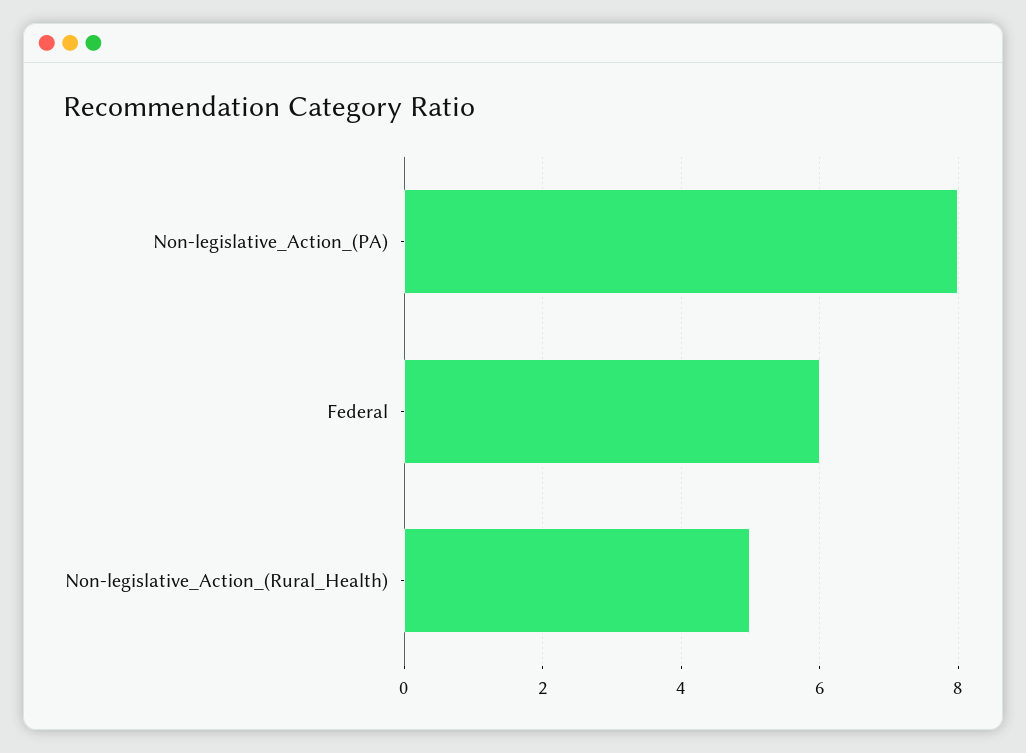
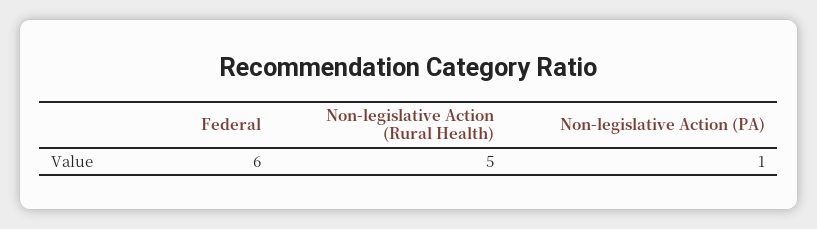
  {
-   "Non-legislative_Action_(PA)": 8,
+   "Non-legislative_Action_(PA)": 1,
    "Federal": 6,
    "Non-legislative_Action_(Rural_Health)": 5
  }

